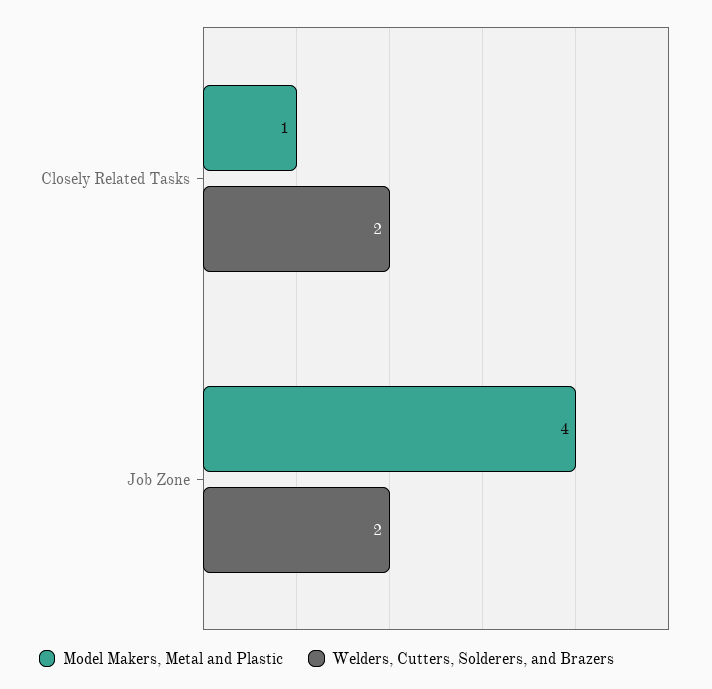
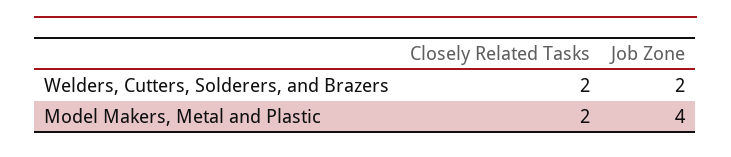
  {
    "Model Makers, Metal and Plastic": {
-     "Closely Related Tasks": 1,
+     "Closely Related Tasks": 2,
      "Job Zone": 4
    },
    "Welders, Cutters, Solderers, and Brazers": {
      "Closely Related Tasks": 2,
      "Job Zone": 2
    }
  }

